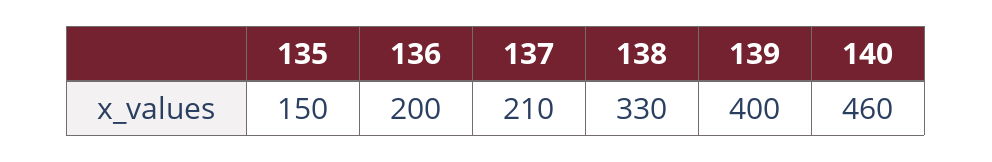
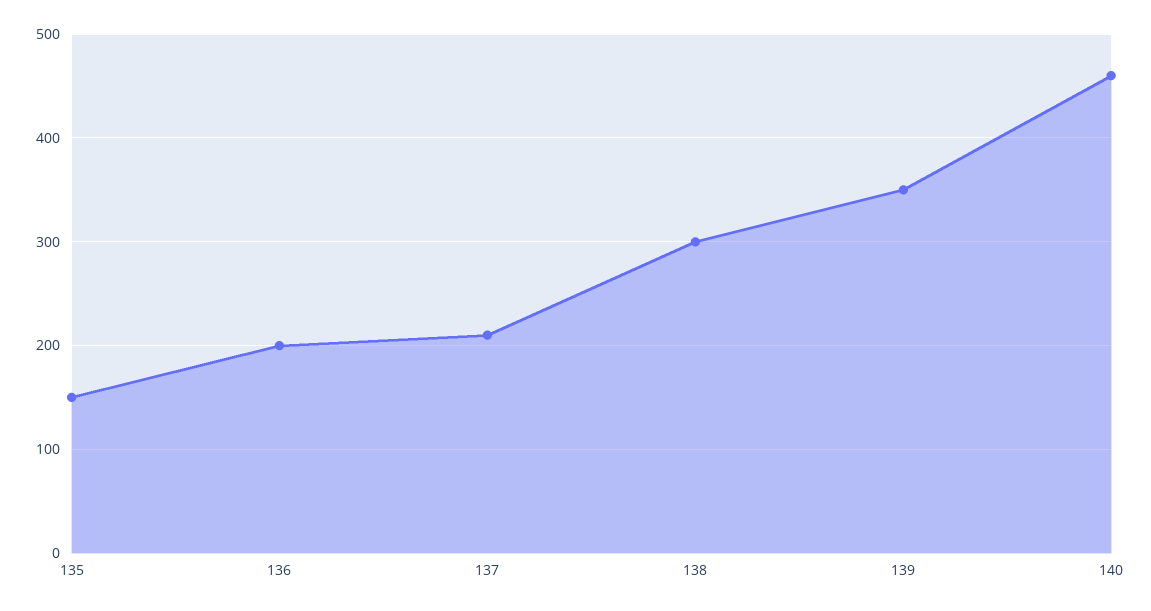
  {
    "135": 150,
    "136": 200,
    "137": 210,
-   "138": 330,
+   "138": 300,
-   "139": 400,
+   "139": 350,
    "140": 460
  }

